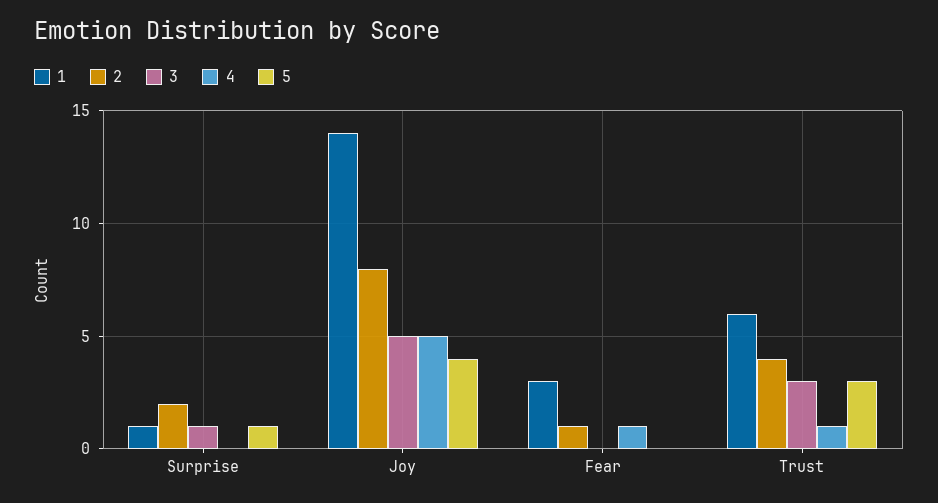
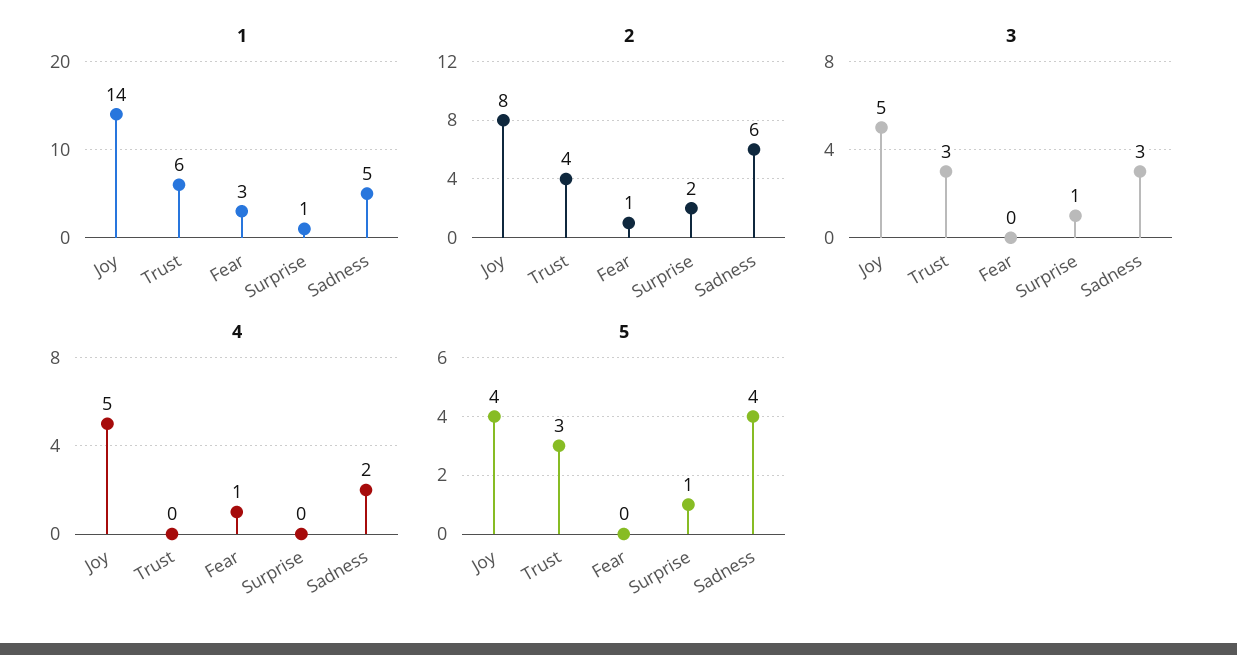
  {
    "1": {
      "Surprise": 1,
      "Joy": 14,
      "Fear": 3,
-     "Trust": 6
+     "Trust": 6,
+     "Sadness": 5
    },
    "2": {
      "Surprise": 2,
      "Joy": 8,
      "Fear": 1,
-     "Trust": 4
+     "Trust": 4,
+     "Sadness": 6
    },
    "3": {
      "Surprise": 1,
      "Joy": 5,
      "Fear": 0,
-     "Trust": 3
+     "Trust": 3,
+     "Sadness": 3
    },
    "4": {
      "Surprise": 0,
      "Joy": 5,
      "Fear": 1,
-     "Trust": 1
+     "Trust": 0,
+     "Sadness": 2
    },
    "5": {
      "Surprise": 1,
      "Joy": 4,
      "Fear": 0,
-     "Trust": 3
+     "Trust": 3,
+     "Sadness": 4
    }
  }

